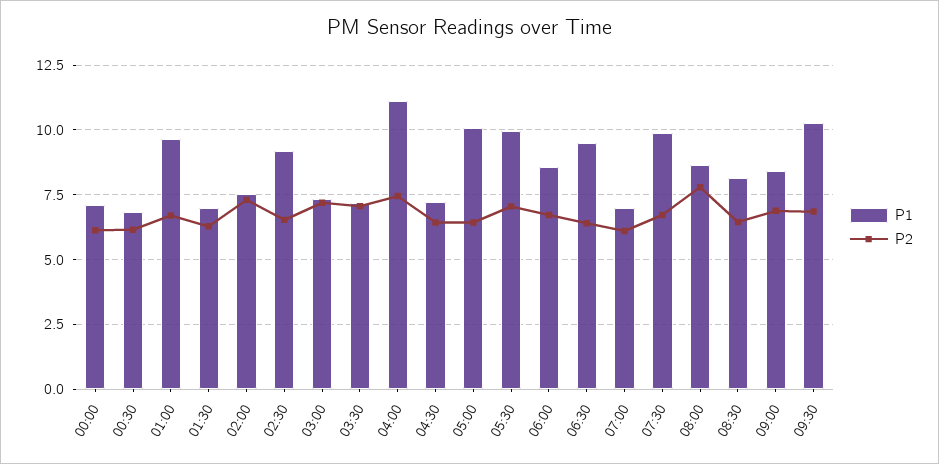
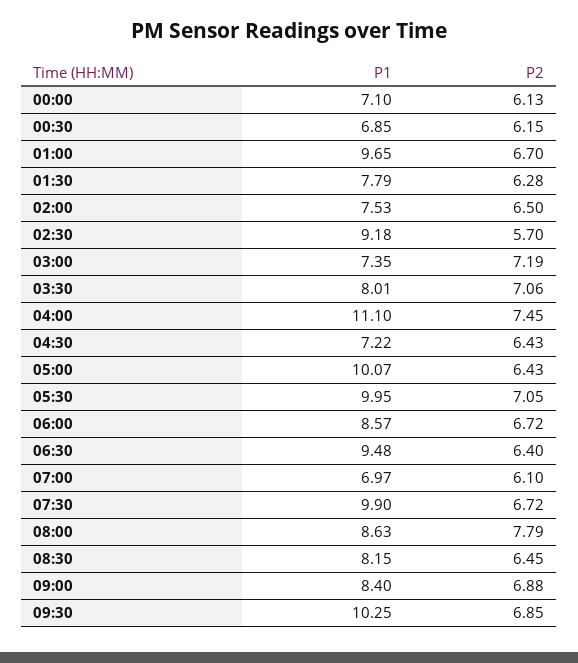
  {
    "P1": {
      "00:00": 7.1,
      "00:30": 6.85,
      "01:00": 9.65,
-     "01:30": 7,
+     "01:30": 7.79,
      "02:00": 7.53,
      "02:30": 9.18,
      "03:00": 7.35,
-     "03:30": 7.25,
+     "03:30": 8.01,
      "04:00": 11.1,
      "04:30": 7.22,
      "05:00": 10.07,
      "05:30": 9.95,
      "06:00": 8.57,
      "06:30": 9.48,
      "07:00": 6.97,
      "07:30": 9.9,
      "08:00": 8.63,
      "08:30": 8.15,
      "09:00": 8.4,
      "09:30": 10.25
    },
    "P2": {
      "00:00": 6.13,
      "00:30": 6.15,
      "01:00": 6.7,
      "01:30": 6.28,
-     "02:00": 7.25,
+     "02:00": 6.5,
-     "02:30": 6.5,
+     "02:30": 5.7,
      "03:00": 7.19,
      "03:30": 7.06,
      "04:00": 7.45,
      "04:30": 6.43,
      "05:00": 6.43,
      "05:30": 7.05,
      "06:00": 6.72,
      "06:30": 6.4,
      "07:00": 6.1,
      "07:30": 6.72,
      "08:00": 7.79,
      "08:30": 6.45,
      "09:00": 6.88,
      "09:30": 6.85
    }
  }

